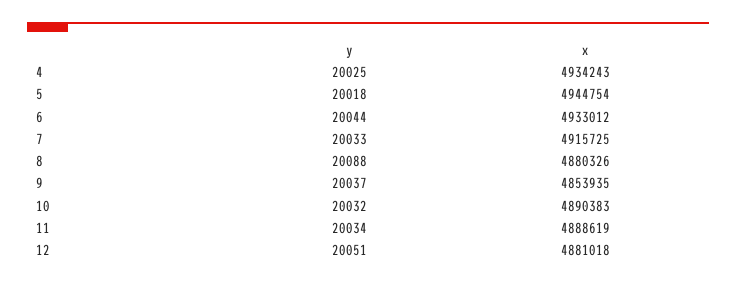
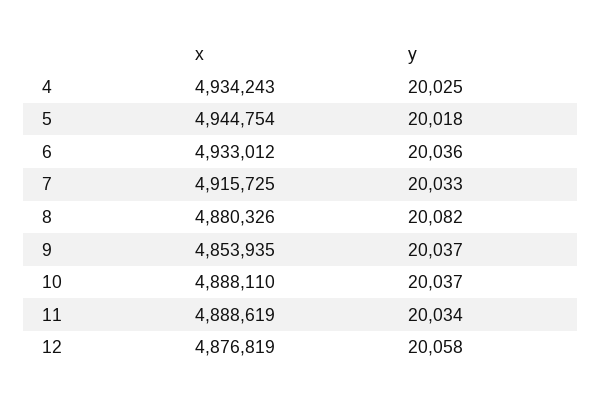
  {
    "y": {
      "4": 20025,
      "5": 20018,
-     "6": 20044,
+     "6": 20036,
      "7": 20033,
-     "8": 20088,
+     "8": 20082,
      "9": 20037,
-     "10": 20032,
+     "10": 20037,
      "11": 20034,
-     "12": 20051
+     "12": 20058
    },
    "x": {
      "4": 4934243,
      "5": 4944754,
      "6": 4933012,
      "7": 4915725,
      "8": 4880326,
      "9": 4853935,
-     "10": 4890383,
+     "10": 4888110,
      "11": 4888619,
-     "12": 4881018
+     "12": 4876819
    }
  }

